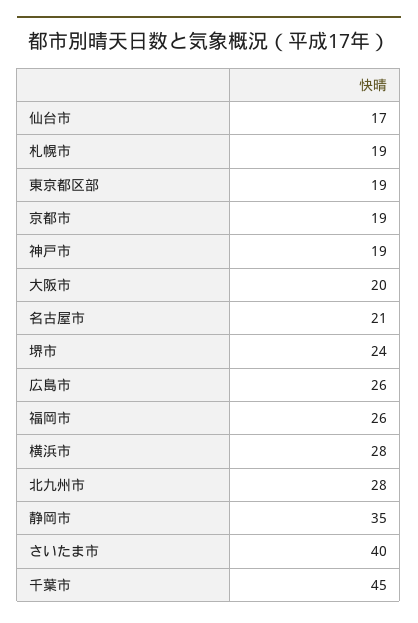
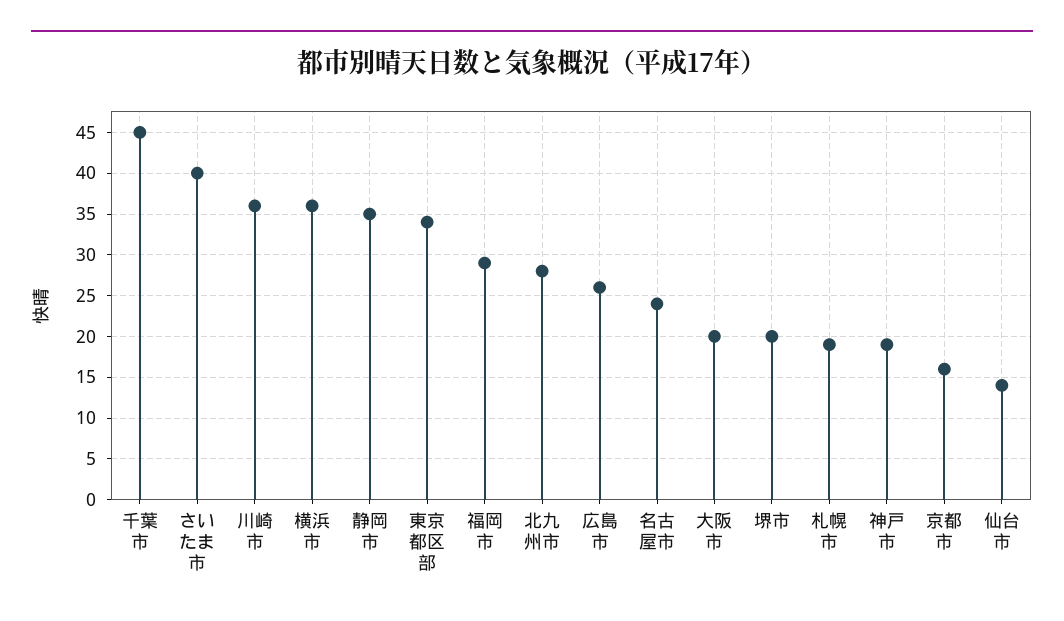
  {
-   "仙台市": 17,
+   "仙台市": 14,
    "札幌市": 19,
-   "東京都区部": 19,
+   "東京都区部": 34,
-   "京都市": 19,
+   "京都市": 16,
    "神戸市": 19,
    "大阪市": 20,
-   "名古屋市": 21,
+   "名古屋市": 24,
-   "堺市": 24,
+   "堺市": 20,
    "広島市": 26,
-   "福岡市": 26,
+   "福岡市": 29,
-   "横浜市": 28,
+   "横浜市": 36,
    "北九州市": 28,
    "静岡市": 35,
    "さいたま市": 40,
-   "千葉市": 45
+   "千葉市": 45,
+   "川崎市": 36
  }

